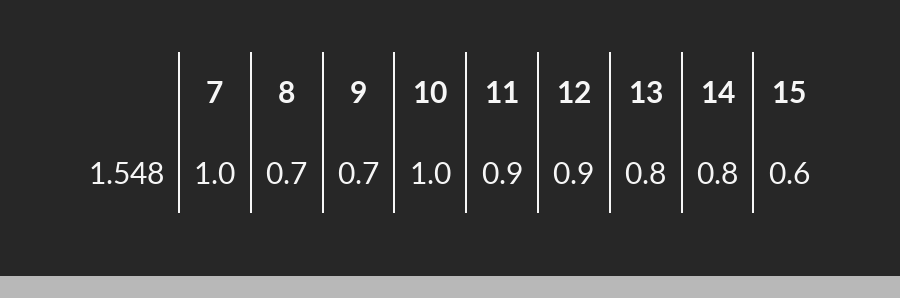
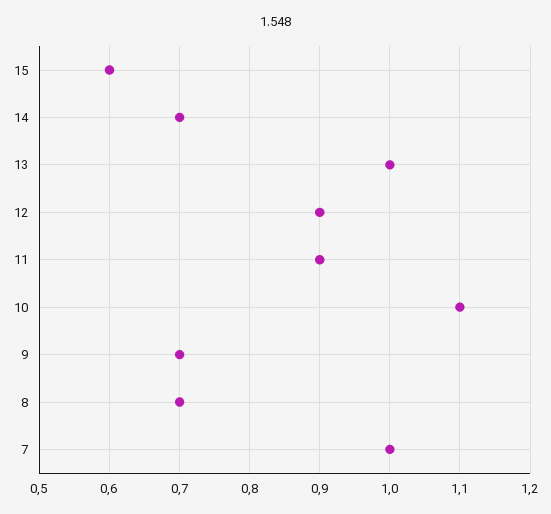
  {
    "7": 1,
    "8": 0.7,
    "9": 0.7,
-   "10": 1,
+   "10": 1.1,
    "11": 0.9,
    "12": 0.9,
-   "13": 0.8,
+   "13": 1,
-   "14": 0.8,
+   "14": 0.7,
    "15": 0.6
  }

